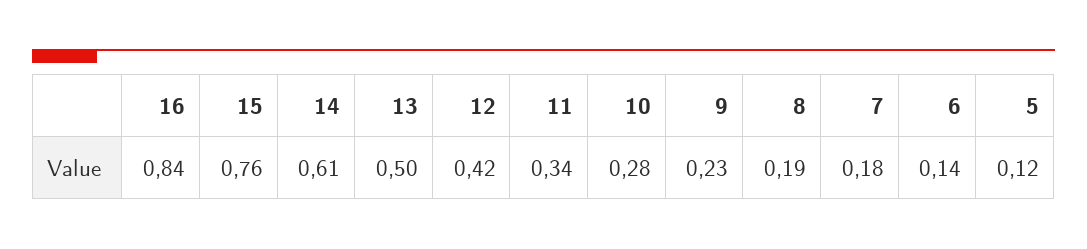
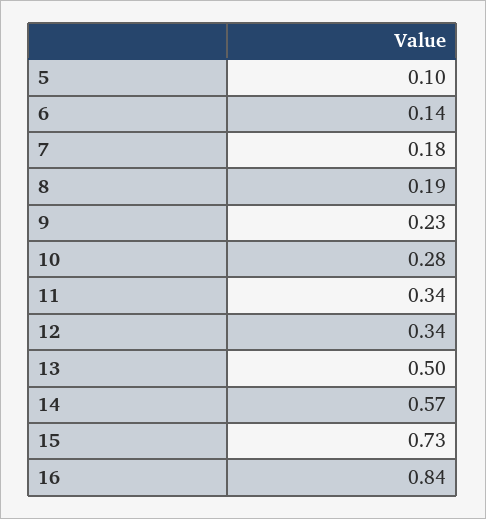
  {
    "16": 0.84,
-   "15": 0.76,
+   "15": 0.73,
-   "14": 0.61,
+   "14": 0.57,
    "13": 0.5,
-   "12": 0.42,
+   "12": 0.34,
    "11": 0.34,
    "10": 0.28,
    "9": 0.23,
    "8": 0.19,
    "7": 0.18,
    "6": 0.14,
-   "5": 0.12
+   "5": 0.1
  }

